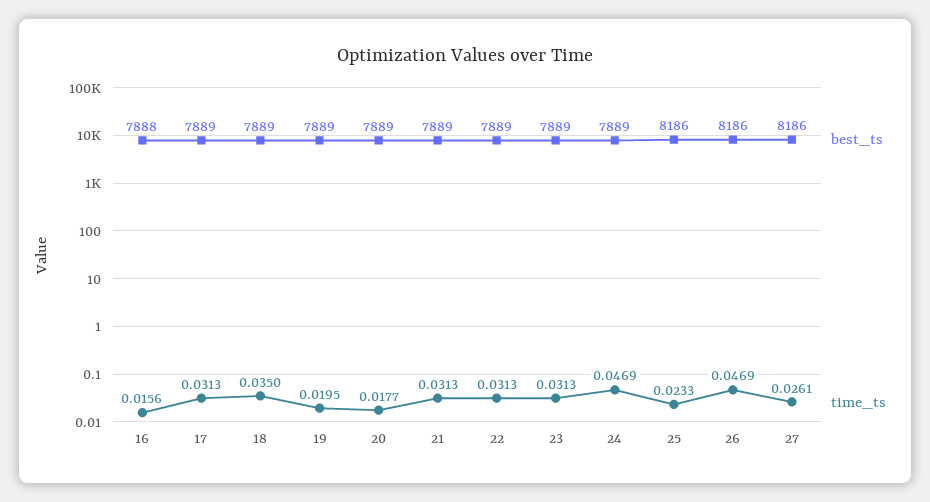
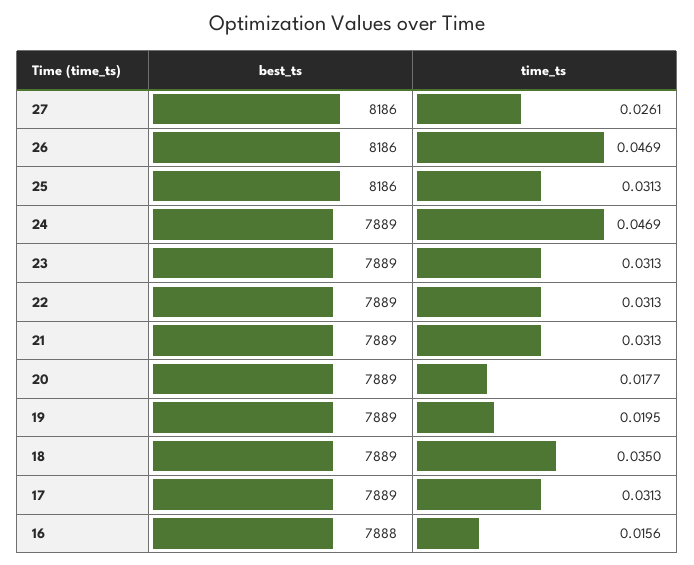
  {
    "best_ts": {
      "16": 7888,
      "17": 7889,
      "18": 7889,
      "19": 7889,
      "20": 7889,
      "21": 7889,
      "22": 7889,
      "23": 7889,
      "24": 7889,
      "25": 8186,
      "26": 8186,
      "27": 8186
    },
    "time_ts": {
      "16": 0.0156,
      "17": 0.0313,
      "18": 0.035,
      "19": 0.0195,
      "20": 0.0177,
      "21": 0.0313,
      "22": 0.0313,
      "23": 0.0313,
      "24": 0.0469,
-     "25": 0.0233,
+     "25": 0.0313,
      "26": 0.0469,
      "27": 0.0261
    }
  }

